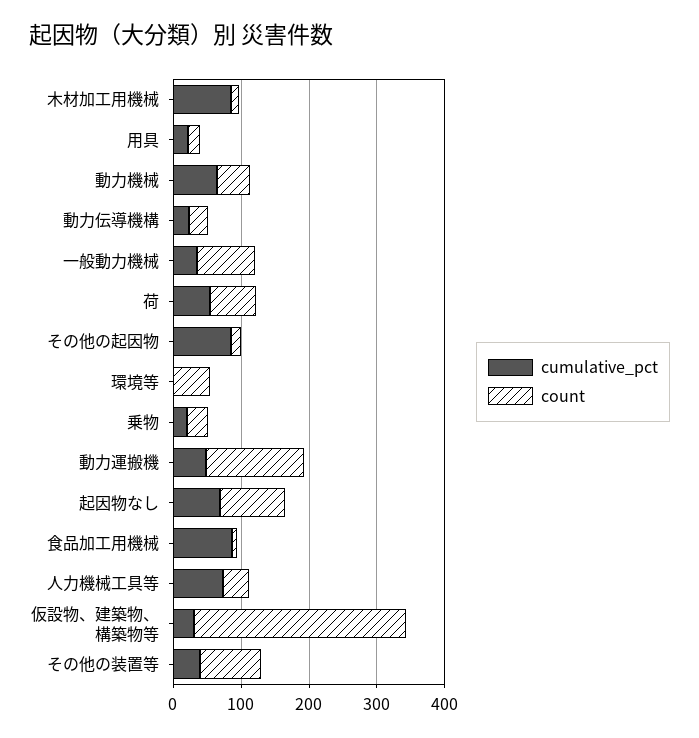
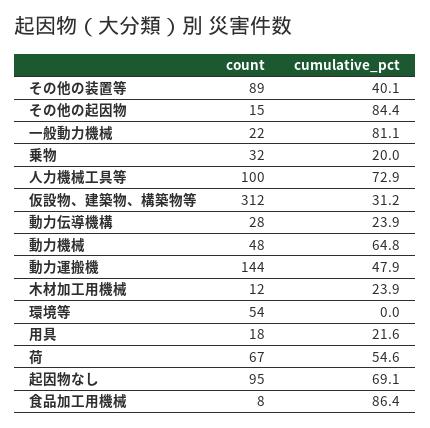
  {
    "cumulative_pct": {
-     "木材加工用機械": 80,
+     "木材加工用機械": 23.9,
      "用具": 21.6,
      "動力機械": 64.8,
      "動力伝導機構": 23.9,
-     "一般動力機械": 40,
+     "一般動力機械": 81.1,
      "荷": 54.6,
      "その他の起因物": 84.4,
      "環境等": 0,
      "乗物": 20,
      "動力運搬機": 47.9,
      "起因物なし": 69.1,
      "食品加工用機械": 86.4,
      "人力機械工具等": 72.9,
      "仮設物、建築物、構築物等": 31.2,
      "その他の装置等": 40.1
    },
    "count": {
      "木材加工用機械": 12,
      "用具": 18,
      "動力機械": 48,
      "動力伝導機構": 28,
-     "一般動力機械": 80,
+     "一般動力機械": 22,
      "荷": 67,
      "その他の起因物": 15,
      "環境等": 54,
      "乗物": 32,
      "動力運搬機": 144,
      "起因物なし": 95,
      "食品加工用機械": 8,
-     "人力機械工具等": 40,
+     "人力機械工具等": 100,
      "仮設物、建築物、構築物等": 312,
      "その他の装置等": 89
    }
  }

